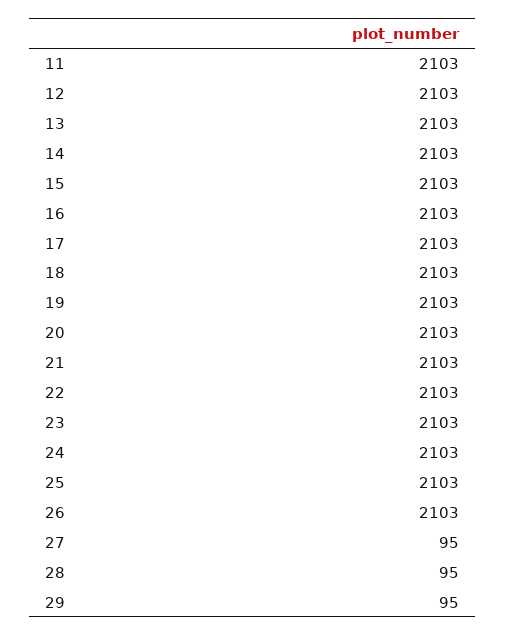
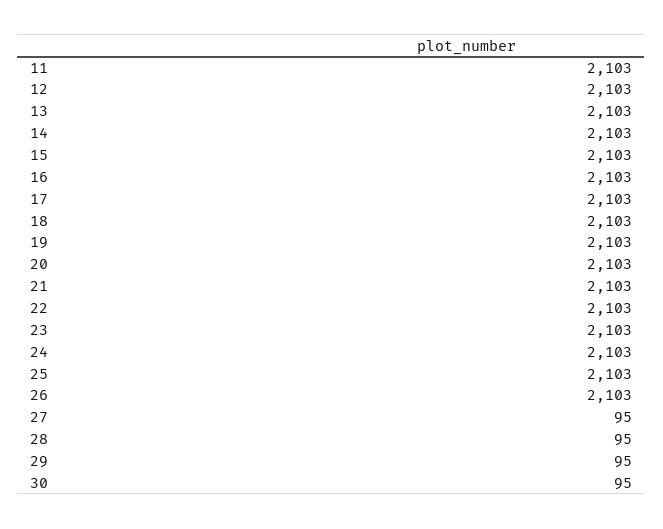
  {
    "11": 2103,
    "12": 2103,
    "13": 2103,
    "14": 2103,
    "15": 2103,
    "16": 2103,
    "17": 2103,
    "18": 2103,
    "19": 2103,
    "20": 2103,
    "21": 2103,
    "22": 2103,
    "23": 2103,
    "24": 2103,
    "25": 2103,
    "26": 2103,
    "27": 95,
    "28": 95,
-   "29": 95
+   "29": 95,
+   "30": 95
  }

